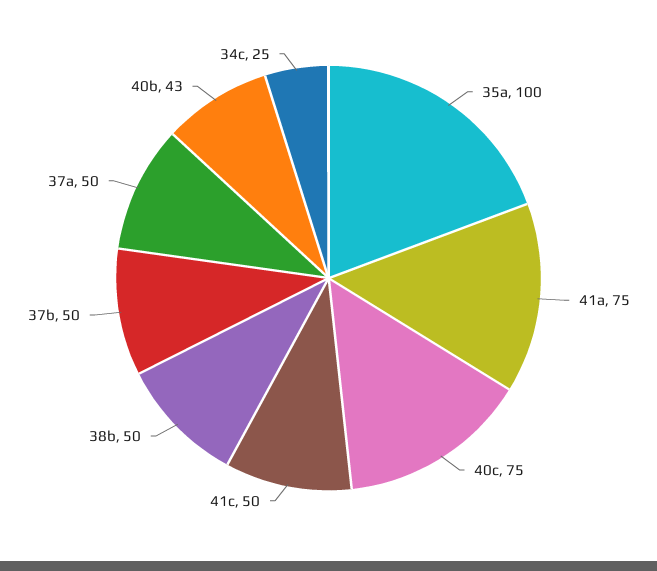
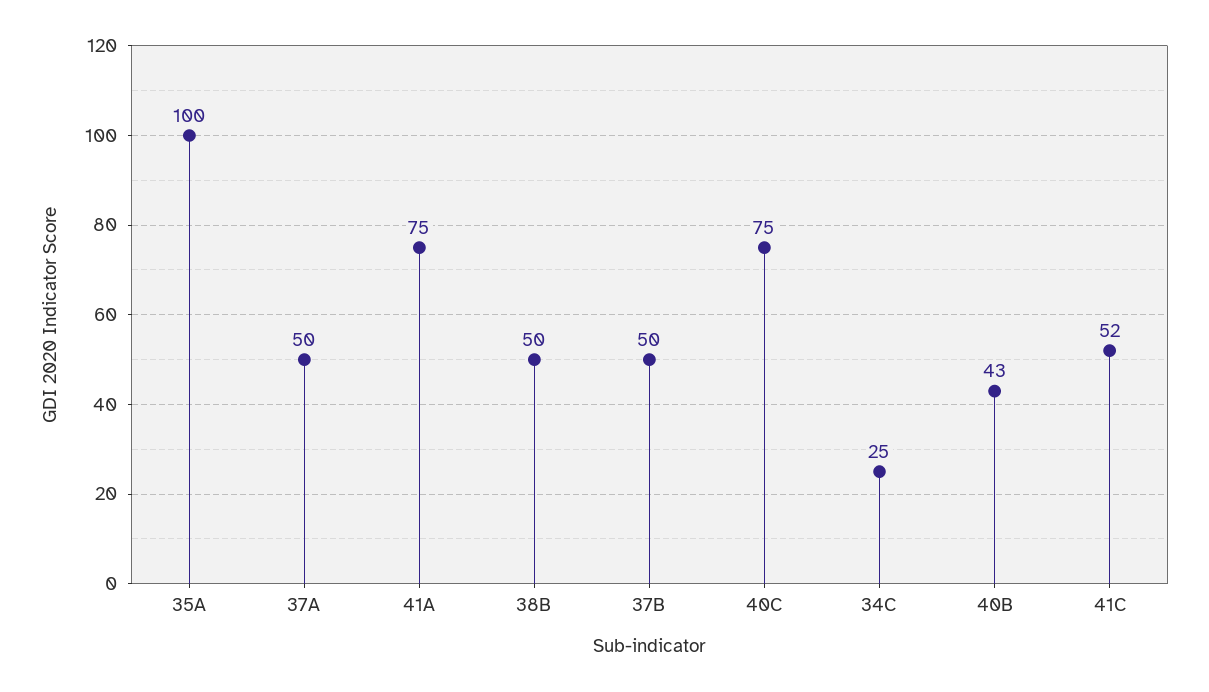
  {
    "35a": 100,
    "41a": 75,
    "40c": 75,
-   "41c": 50,
+   "41c": 52,
    "38b": 50,
    "37b": 50,
    "37a": 50,
    "40b": 43,
    "34c": 25
  }

